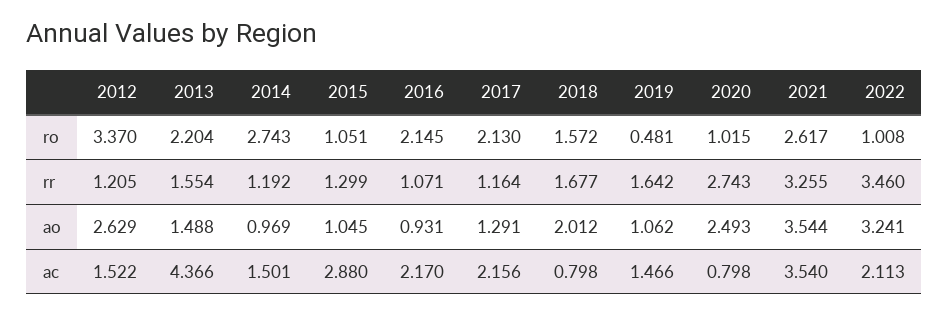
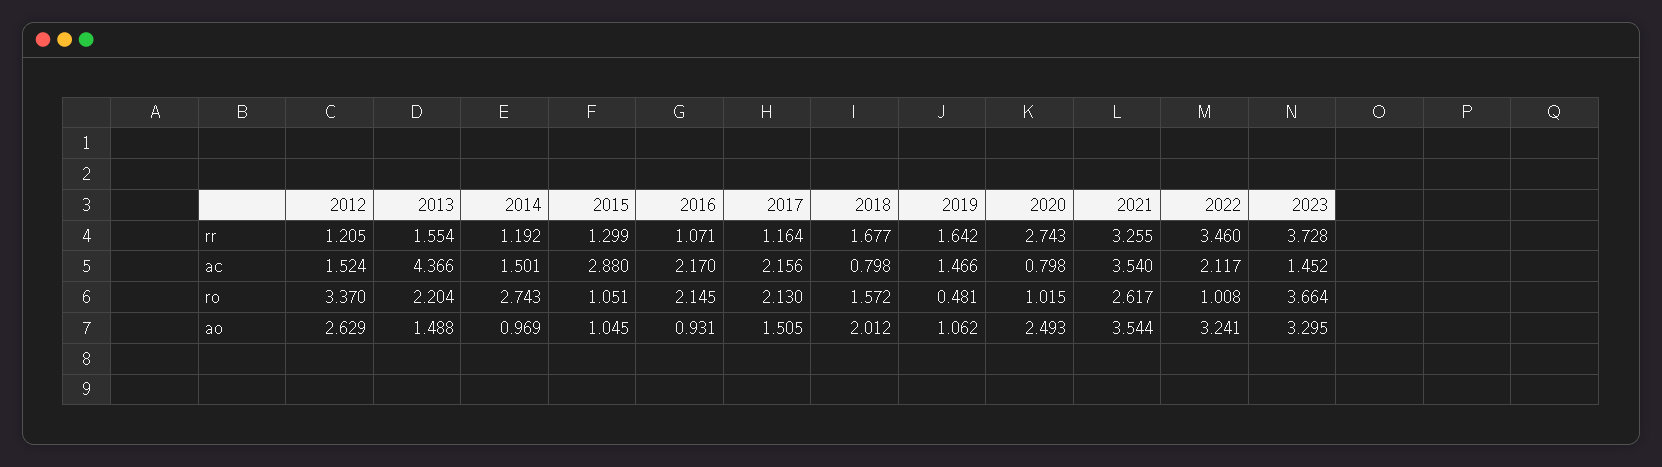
  {
    "2012": {
      "ro": 3.37,
      "rr": 1.205,
      "ao": 2.629,
-     "ac": 1.522
+     "ac": 1.524
    },
    "2013": {
      "ro": 2.204,
      "rr": 1.554,
      "ao": 1.488,
      "ac": 4.366
    },
    "2014": {
      "ro": 2.743,
      "rr": 1.192,
      "ao": 0.969,
      "ac": 1.501
    },
    "2015": {
      "ro": 1.051,
      "rr": 1.299,
      "ao": 1.045,
      "ac": 2.88
    },
    "2016": {
      "ro": 2.145,
      "rr": 1.071,
      "ao": 0.931,
      "ac": 2.17
    },
    "2017": {
      "ro": 2.13,
      "rr": 1.164,
-     "ao": 1.291,
+     "ao": 1.505,
      "ac": 2.156
    },
    "2018": {
      "ro": 1.572,
      "rr": 1.677,
      "ao": 2.012,
      "ac": 0.798
    },
    "2019": {
      "ro": 0.481,
      "rr": 1.642,
      "ao": 1.062,
      "ac": 1.466
    },
    "2020": {
      "ro": 1.015,
      "rr": 2.743,
      "ao": 2.493,
      "ac": 0.798
    },
    "2021": {
      "ro": 2.617,
      "rr": 3.255,
      "ao": 3.544,
      "ac": 3.54
    },
    "2022": {
      "ro": 1.008,
      "rr": 3.46,
      "ao": 3.241,
-     "ac": 2.113
+     "ac": 2.117
-   }
+   },
+   "2023": {
+     "rr": 3.728,
+     "ac": 1.452,
+     "ro": 3.664,
+     "ao": 3.295
+   }
  }

